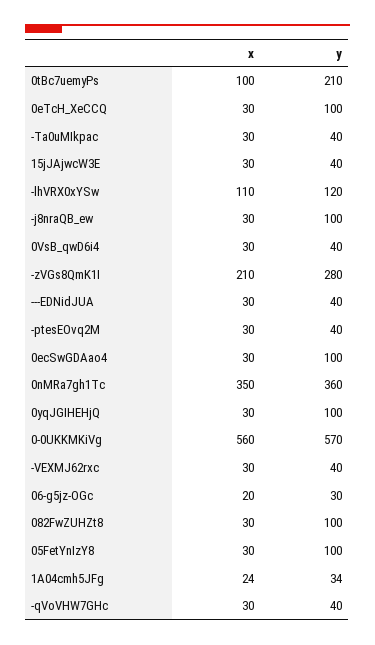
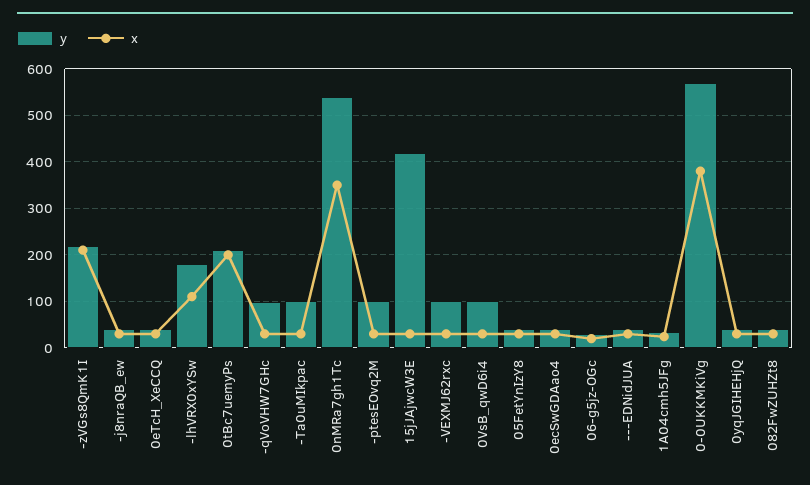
  {
    "x": {
-     "0tBc7uemyPs": 100,
+     "0tBc7uemyPs": 200,
      "0eTcH_XeCCQ": 30,
      "-Ta0uMIkpac": 30,
      "15jJAjwcW3E": 30,
      "-lhVRX0xYSw": 110,
      "-j8nraQB_ew": 30,
      "0VsB_qwD6i4": 30,
      "-zVGs8QmK1I": 210,
      "---EDNidJUA": 30,
      "-ptesEOvq2M": 30,
      "0ecSwGDAao4": 30,
      "0nMRa7gh1Tc": 350,
      "0yqJGIHEHjQ": 30,
-     "0-0UKKMKiVg": 560,
+     "0-0UKKMKiVg": 380,
      "-VEXMJ62rxc": 30,
      "06-g5jz-OGc": 20,
      "082FwZUHZt8": 30,
      "05FetYnIzY8": 30,
      "1A04cmh5JFg": 24,
      "-qVoVHW7GHc": 30
    },
    "y": {
      "0tBc7uemyPs": 210,
-     "0eTcH_XeCCQ": 100,
+     "0eTcH_XeCCQ": 40,
-     "-Ta0uMIkpac": 40,
+     "-Ta0uMIkpac": 100,
-     "15jJAjwcW3E": 40,
+     "15jJAjwcW3E": 420,
-     "-lhVRX0xYSw": 120,
+     "-lhVRX0xYSw": 180,
-     "-j8nraQB_ew": 100,
+     "-j8nraQB_ew": 40,
-     "0VsB_qwD6i4": 40,
+     "0VsB_qwD6i4": 100,
-     "-zVGs8QmK1I": 280,
+     "-zVGs8QmK1I": 220,
      "---EDNidJUA": 40,
-     "-ptesEOvq2M": 40,
+     "-ptesEOvq2M": 100,
-     "0ecSwGDAao4": 100,
+     "0ecSwGDAao4": 40,
-     "0nMRa7gh1Tc": 360,
+     "0nMRa7gh1Tc": 540,
-     "0yqJGIHEHjQ": 100,
+     "0yqJGIHEHjQ": 40,
      "0-0UKKMKiVg": 570,
-     "-VEXMJ62rxc": 40,
+     "-VEXMJ62rxc": 100,
      "06-g5jz-OGc": 30,
-     "082FwZUHZt8": 100,
+     "082FwZUHZt8": 40,
-     "05FetYnIzY8": 100,
+     "05FetYnIzY8": 40,
      "1A04cmh5JFg": 34,
-     "-qVoVHW7GHc": 40
+     "-qVoVHW7GHc": 100
    }
  }

